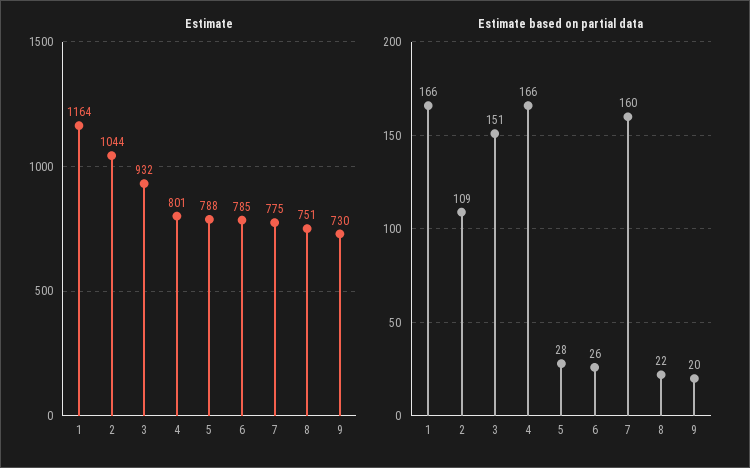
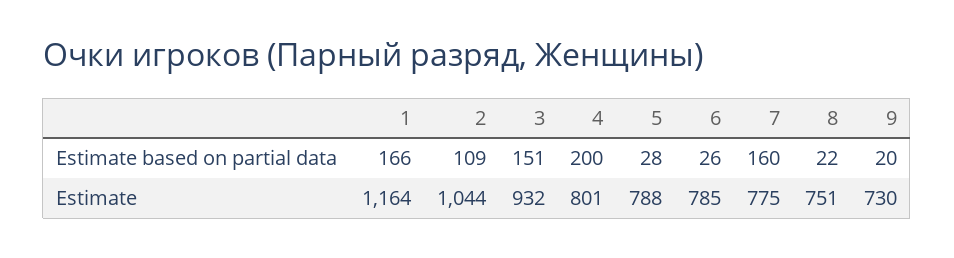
  {
    "Estimate": {
      "1": 1164,
      "2": 1044,
      "3": 932,
      "4": 801,
      "5": 788,
      "6": 785,
      "7": 775,
      "8": 751,
      "9": 730
    },
    "Estimate based on partial data": {
      "1": 166,
      "2": 109,
      "3": 151,
-     "4": 166,
+     "4": 200,
      "5": 28,
      "6": 26,
      "7": 160,
      "8": 22,
      "9": 20
    }
  }

